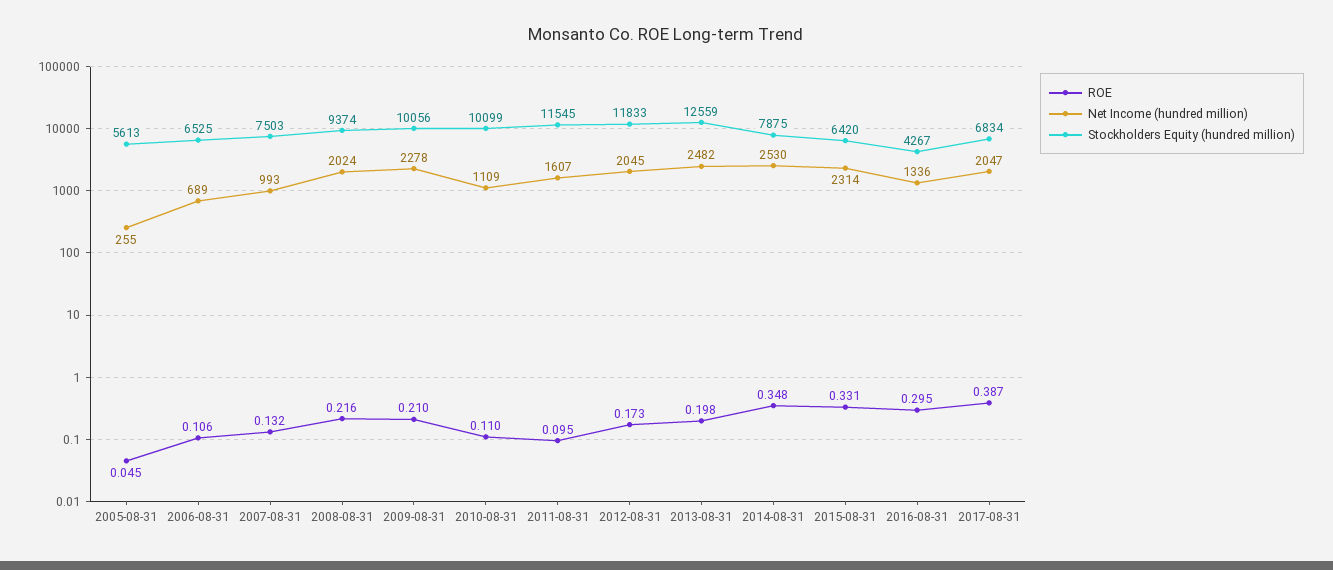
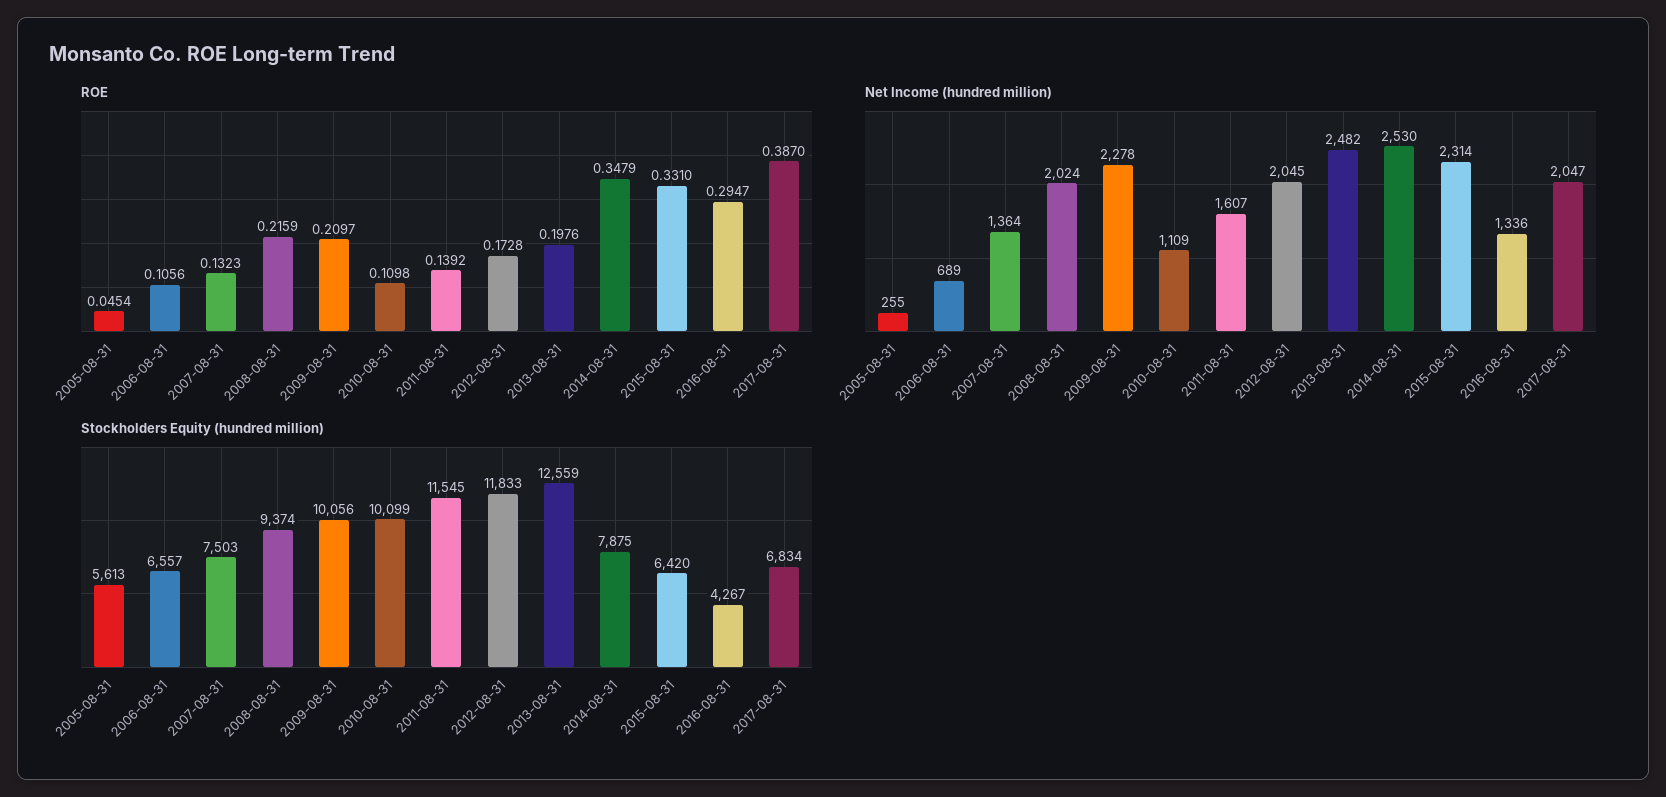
  {
    "ROE": {
      "2005-08-31": 0.0454,
      "2006-08-31": 0.1056,
      "2007-08-31": 0.1323,
      "2008-08-31": 0.2159,
      "2009-08-31": 0.2097,
      "2010-08-31": 0.1098,
-     "2011-08-31": 0.095,
+     "2011-08-31": 0.1392,
      "2012-08-31": 0.1728,
      "2013-08-31": 0.1976,
      "2014-08-31": 0.3479,
      "2015-08-31": 0.331,
      "2016-08-31": 0.2947,
      "2017-08-31": 0.387
    },
    "Net Income (hundred million)": {
      "2005-08-31": 255,
      "2006-08-31": 689,
-     "2007-08-31": 993,
+     "2007-08-31": 1364,
      "2008-08-31": 2024,
      "2009-08-31": 2278,
      "2010-08-31": 1109,
      "2011-08-31": 1607,
      "2012-08-31": 2045,
      "2013-08-31": 2482,
      "2014-08-31": 2530,
      "2015-08-31": 2314,
      "2016-08-31": 1336,
      "2017-08-31": 2047
    },
    "Stockholders Equity (hundred million)": {
      "2005-08-31": 5613,
-     "2006-08-31": 6525,
+     "2006-08-31": 6557,
      "2007-08-31": 7503,
      "2008-08-31": 9374,
      "2009-08-31": 10056,
      "2010-08-31": 10099,
      "2011-08-31": 11545,
      "2012-08-31": 11833,
      "2013-08-31": 12559,
      "2014-08-31": 7875,
      "2015-08-31": 6420,
      "2016-08-31": 4267,
      "2017-08-31": 6834
    }
  }

